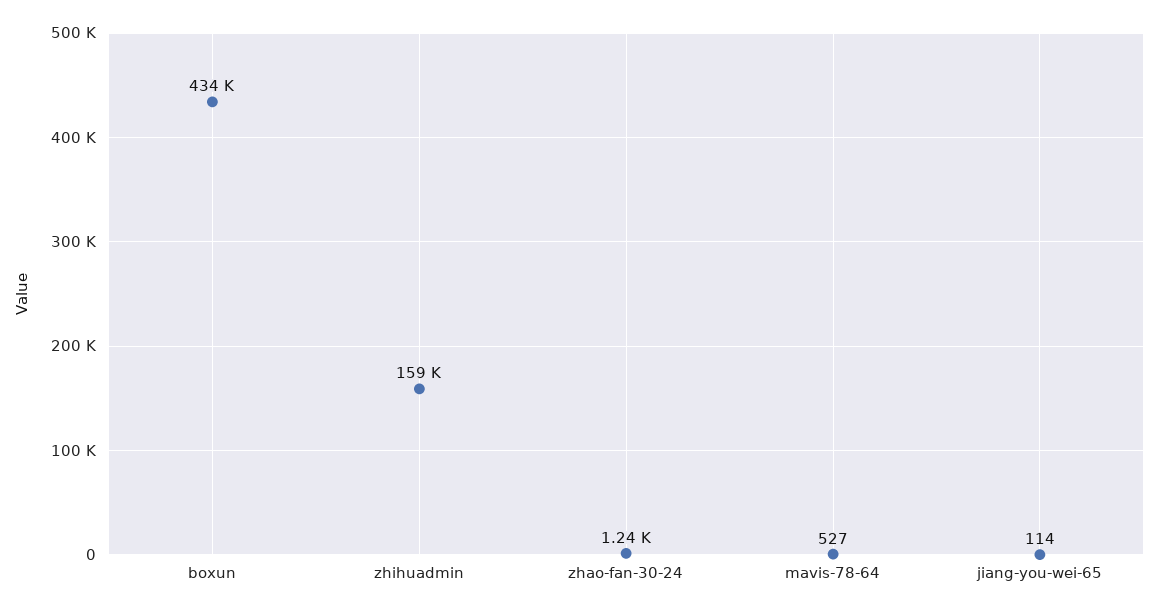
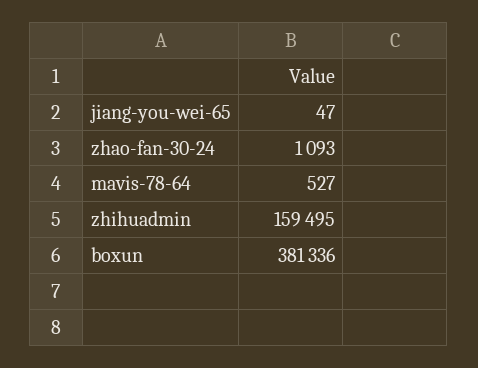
  {
-   "boxun": 434000,
+   "boxun": 381336,
    "zhihuadmin": 159495,
-   "zhao-fan-30-24": 1240,
+   "zhao-fan-30-24": 1093,
    "mavis-78-64": 527,
-   "jiang-you-wei-65": 114
+   "jiang-you-wei-65": 47
  }

